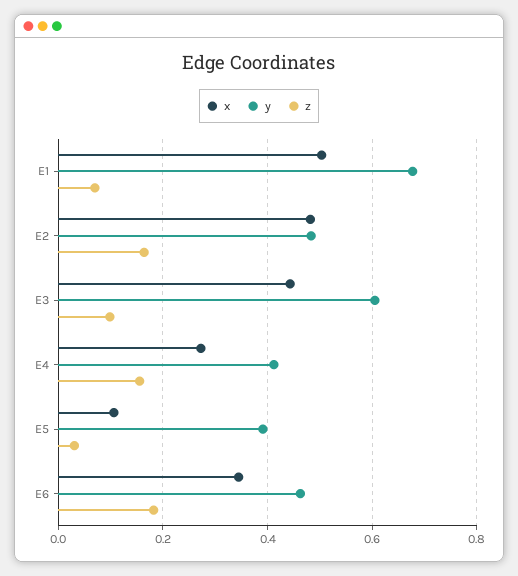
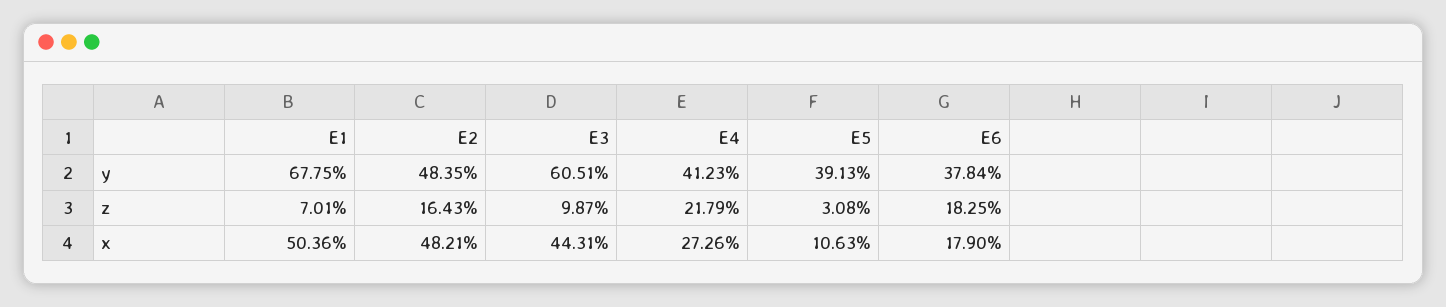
  {
    "x": {
      "E1": 0.5036,
      "E2": 0.4821,
      "E3": 0.4431,
      "E4": 0.2726,
      "E5": 0.1063,
-     "E6": 0.34
+     "E6": 0.179
    },
    "y": {
      "E1": 0.6775,
      "E2": 0.4835,
      "E3": 0.6051,
      "E4": 0.4123,
      "E5": 0.3913,
-     "E6": 0.46
+     "E6": 0.3784
    },
    "z": {
      "E1": 0.0701,
      "E2": 0.1643,
      "E3": 0.0987,
-     "E4": 0.16,
+     "E4": 0.2179,
      "E5": 0.0308,
      "E6": 0.1825
    }
  }

